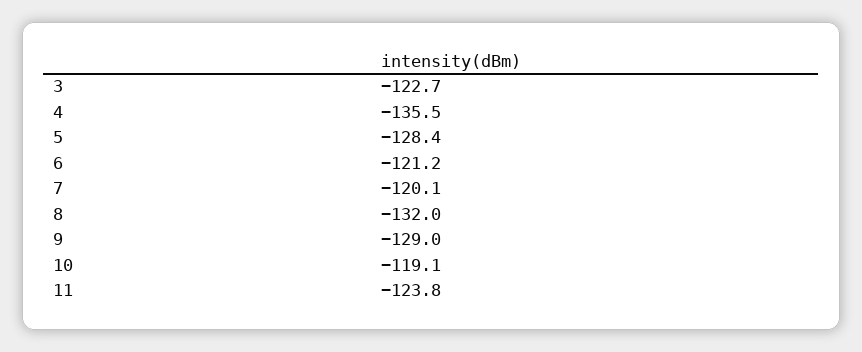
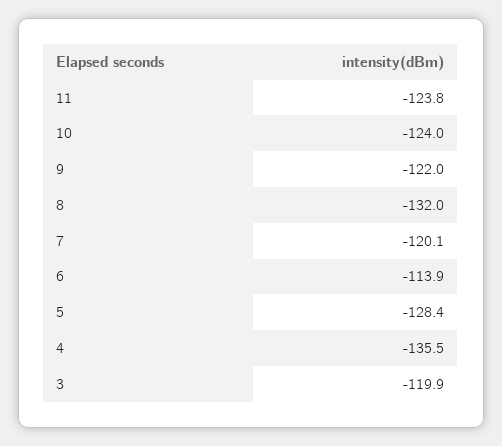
  {
-   "3": -122.7,
+   "3": -119.9,
    "4": -135.5,
    "5": -128.4,
-   "6": -121.2,
+   "6": -113.9,
    "7": -120.1,
    "8": -132,
-   "9": -129,
+   "9": -122,
-   "10": -119.1,
+   "10": -124,
    "11": -123.8
  }

